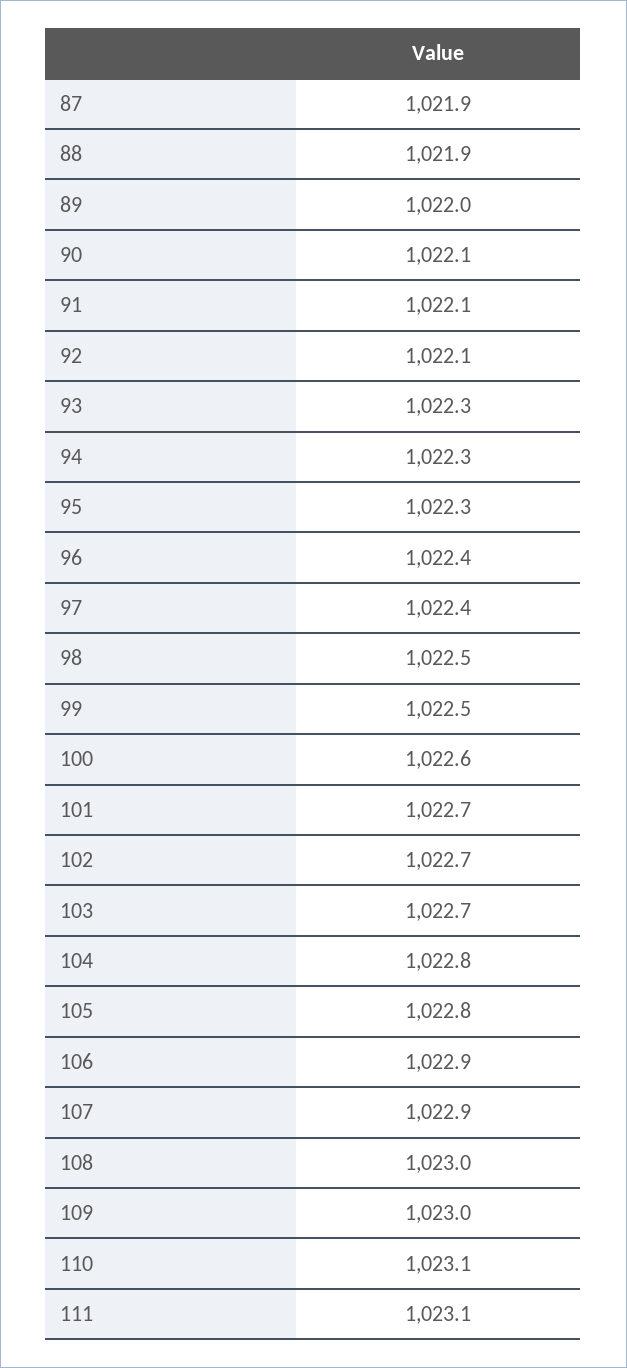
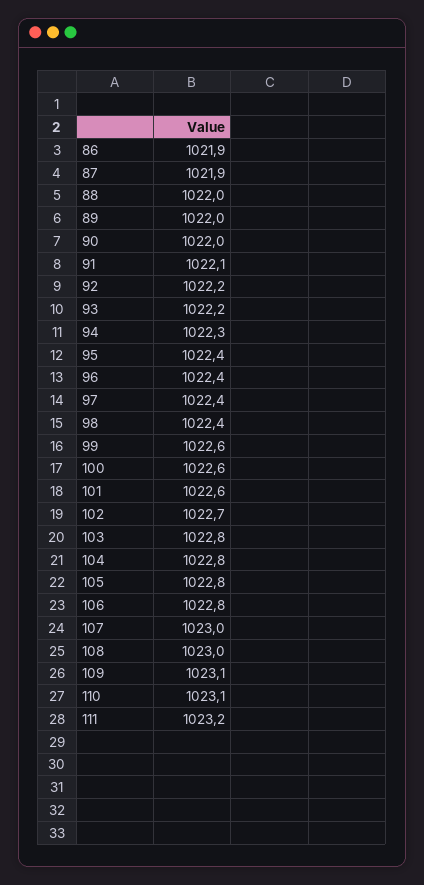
  {
    "87": 1021.9,
-   "88": 1021.9,
+   "88": 1022,
    "89": 1022,
-   "90": 1022.1,
+   "90": 1022,
    "91": 1022.1,
-   "92": 1022.1,
+   "92": 1022.2,
-   "93": 1022.3,
+   "93": 1022.2,
    "94": 1022.3,
-   "95": 1022.3,
+   "95": 1022.4,
    "96": 1022.4,
    "97": 1022.4,
-   "98": 1022.5,
+   "98": 1022.4,
-   "99": 1022.5,
+   "99": 1022.6,
    "100": 1022.6,
-   "101": 1022.7,
+   "101": 1022.6,
    "102": 1022.7,
-   "103": 1022.7,
+   "103": 1022.8,
    "104": 1022.8,
    "105": 1022.8,
-   "106": 1022.9,
+   "106": 1022.8,
-   "107": 1022.9,
+   "107": 1023,
    "108": 1023,
-   "109": 1023,
+   "109": 1023.1,
    "110": 1023.1,
-   "111": 1023.1
+   "111": 1023.2,
+   "86": 1021.9
  }

